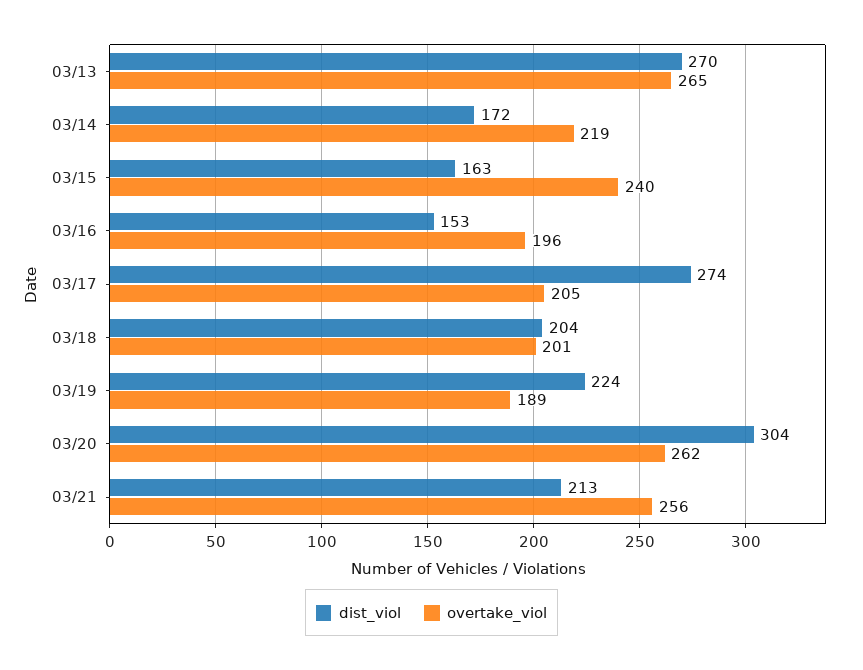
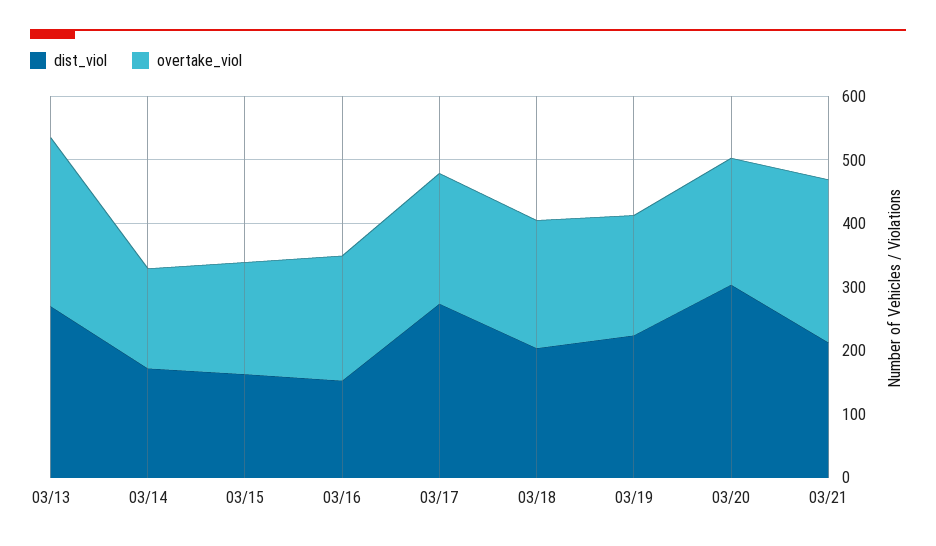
  {
    "dist_viol": {
      "03/13": 270,
      "03/14": 172,
      "03/15": 163,
      "03/16": 153,
      "03/17": 274,
      "03/18": 204,
      "03/19": 224,
      "03/20": 304,
      "03/21": 213
    },
    "overtake_viol": {
      "03/13": 265,
-     "03/14": 219,
+     "03/14": 160,
-     "03/15": 240,
+     "03/15": 180,
      "03/16": 196,
      "03/17": 205,
      "03/18": 201,
      "03/19": 189,
-     "03/20": 262,
+     "03/20": 200,
      "03/21": 256
    }
  }

